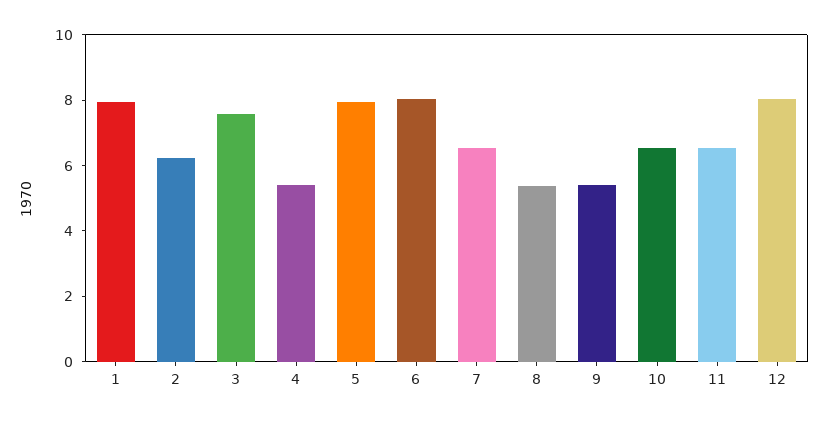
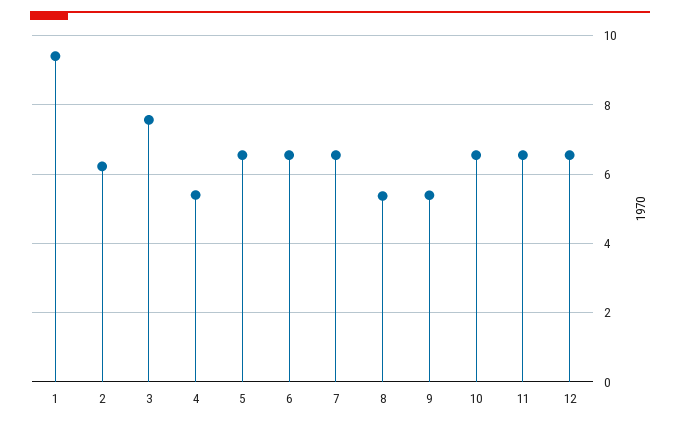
  {
-   "1": 8,
+   "1": 9.4,
    "2": 6.2,
    "3": 7.6,
    "4": 5.4,
-   "5": 8,
+   "5": 6.6,
-   "6": 8,
+   "6": 6.6,
    "7": 6.6,
    "8": 5.4,
    "9": 5.4,
    "10": 6.6,
    "11": 6.6,
-   "12": 8
+   "12": 6.6
  }

